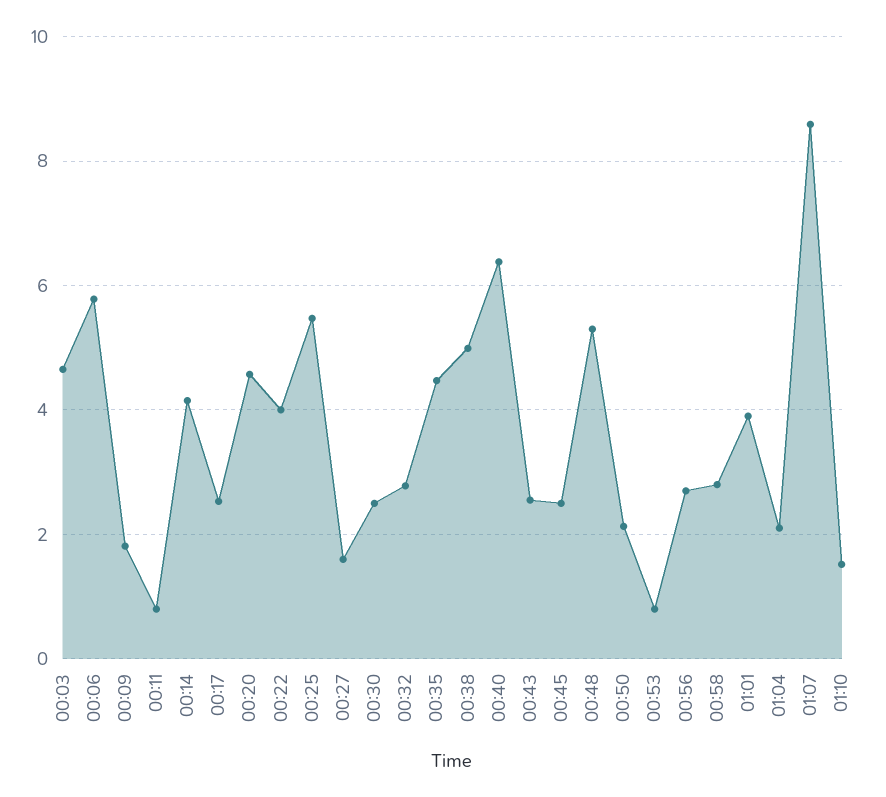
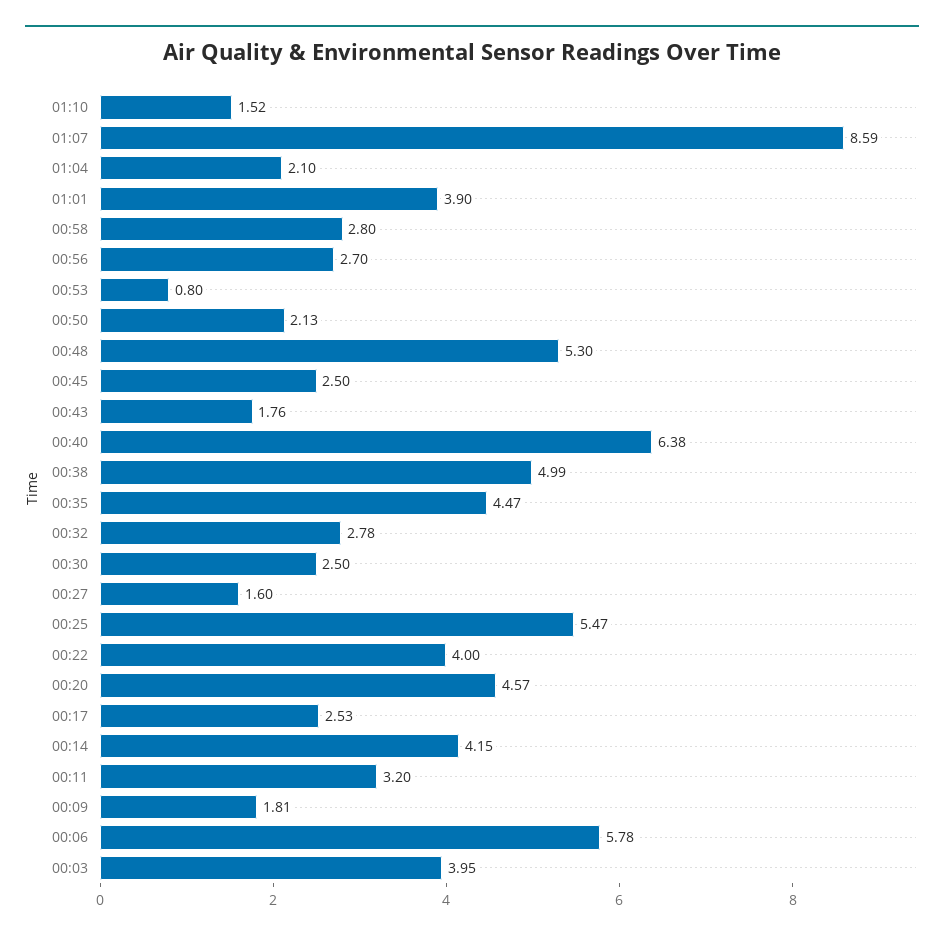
  {
-   "00:03": 4.6,
+   "00:03": 3.95,
    "00:06": 5.78,
    "00:09": 1.81,
-   "00:11": 0.8,
+   "00:11": 3.2,
    "00:14": 4.15,
    "00:17": 2.53,
    "00:20": 4.57,
    "00:22": 4,
    "00:25": 5.47,
    "00:27": 1.6,
    "00:30": 2.5,
    "00:32": 2.78,
    "00:35": 4.47,
    "00:38": 4.99,
    "00:40": 6.38,
-   "00:43": 2.6,
+   "00:43": 1.76,
    "00:45": 2.5,
    "00:48": 5.3,
    "00:50": 2.13,
    "00:53": 0.8,
    "00:56": 2.7,
    "00:58": 2.8,
    "01:01": 3.9,
    "01:04": 2.1,
    "01:07": 8.59,
    "01:10": 1.52
  }

